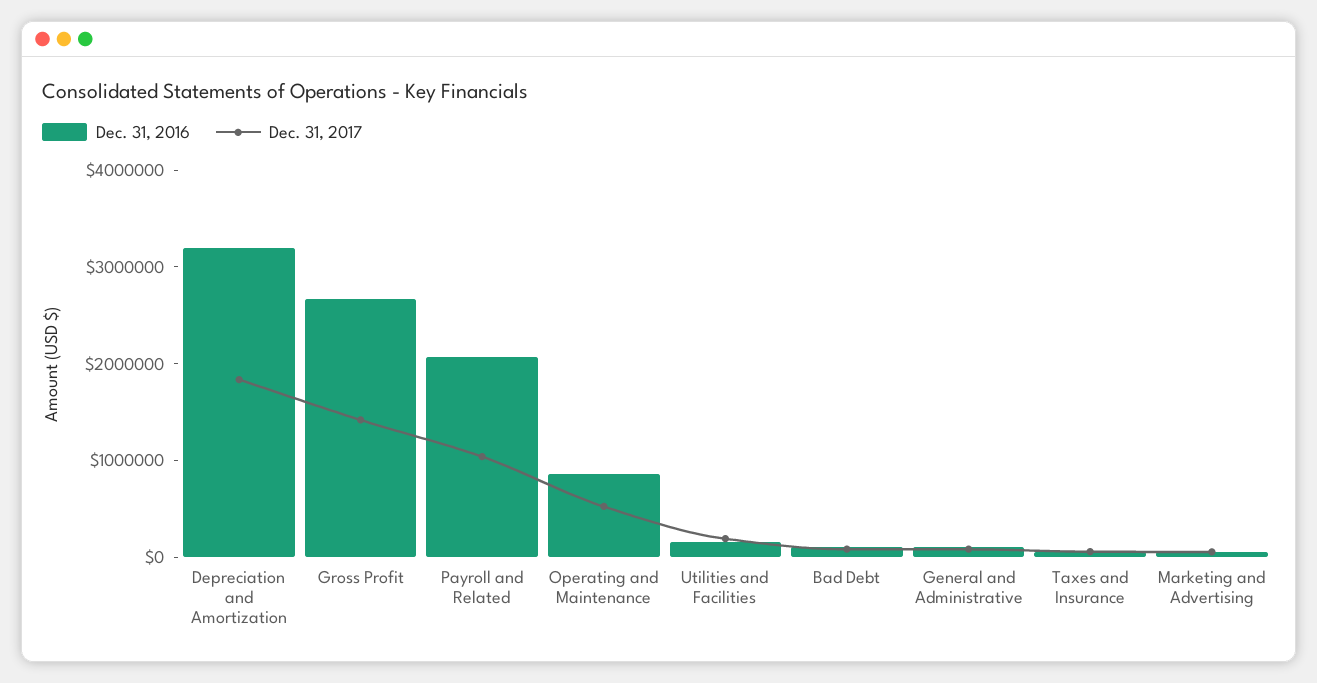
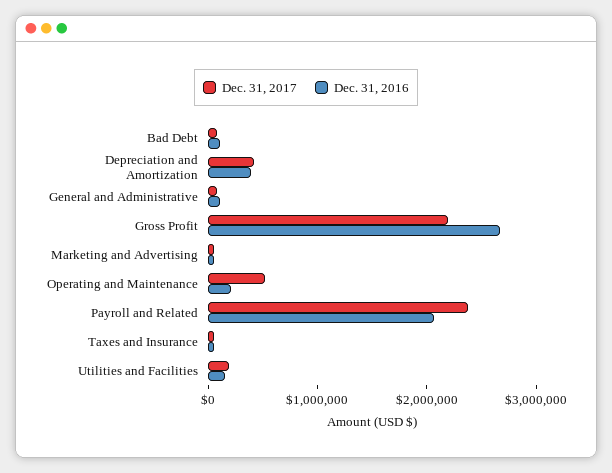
  {
    "Dec. 31, 2016": {
-     "Depreciation and Amortization": 3200000,
+     "Depreciation and Amortization": 400000,
      "Gross Profit": 2600000,
      "Payroll and Related": 2000000,
-     "Operating and Maintenance": 800000,
+     "Operating and Maintenance": 200000,
      "Utilities and Facilities": 200000,
      "Bad Debt": 200000,
      "General and Administrative": 200000,
      "Taxes and Insurance": 0,
      "Marketing and Advertising": 0
    },
    "Dec. 31, 2017": {
-     "Depreciation and Amortization": 1800000,
+     "Depreciation and Amortization": 400000,
-     "Gross Profit": 1400000,
+     "Gross Profit": 2200000,
-     "Payroll and Related": 1000000,
+     "Payroll and Related": 2400000,
      "Operating and Maintenance": 600000,
      "Utilities and Facilities": 200000,
      "Bad Debt": 0,
      "General and Administrative": 0,
      "Taxes and Insurance": 0,
      "Marketing and Advertising": 0
    }
  }

